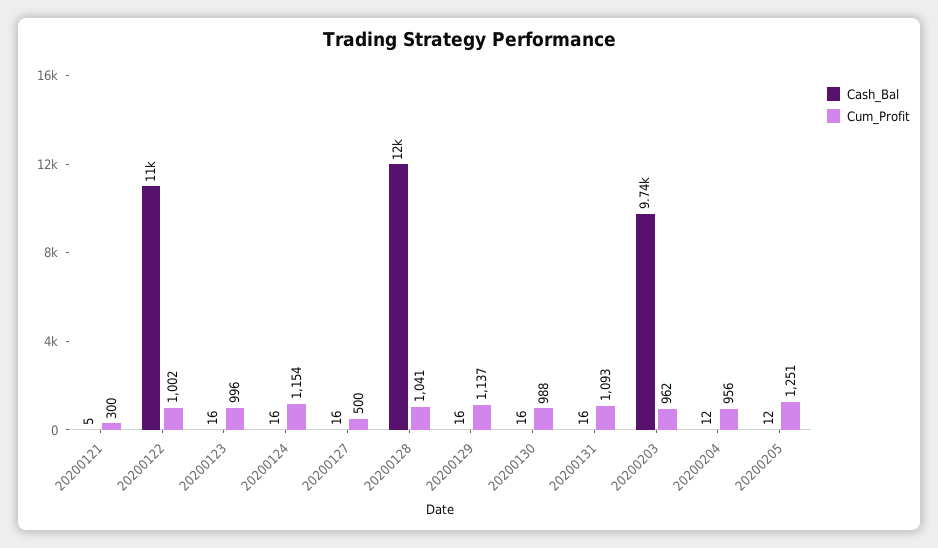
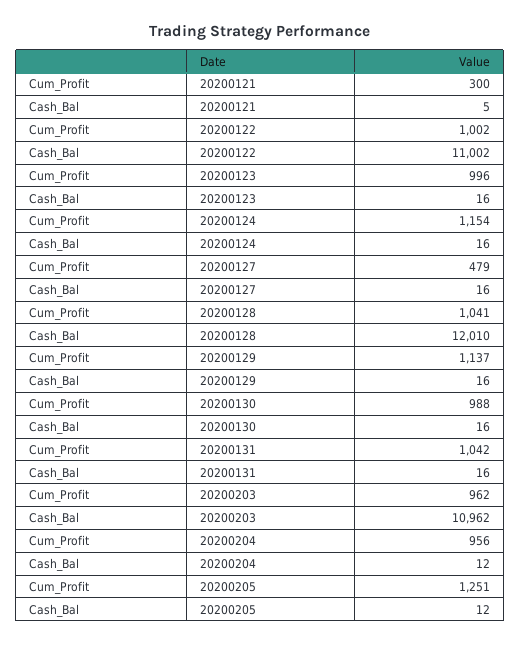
  {
    "Cash_Bal": {
      "20200121": 5,
      "20200122": 11002,
      "20200123": 16,
      "20200124": 16,
      "20200127": 16,
      "20200128": 12010,
      "20200129": 16,
      "20200130": 16,
      "20200131": 16,
-     "20200203": 9740,
+     "20200203": 10962,
      "20200204": 12,
      "20200205": 12
    },
    "Cum_Profit": {
      "20200121": 300,
      "20200122": 1002,
      "20200123": 996,
      "20200124": 1154,
-     "20200127": 500,
+     "20200127": 479,
      "20200128": 1041,
      "20200129": 1137,
      "20200130": 988,
-     "20200131": 1093,
+     "20200131": 1042,
      "20200203": 962,
      "20200204": 956,
      "20200205": 1251
    }
  }

